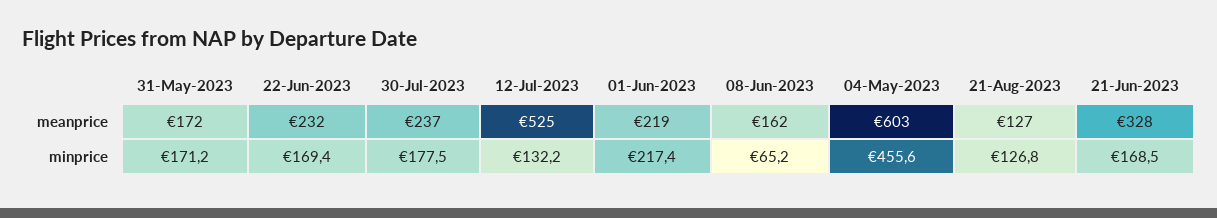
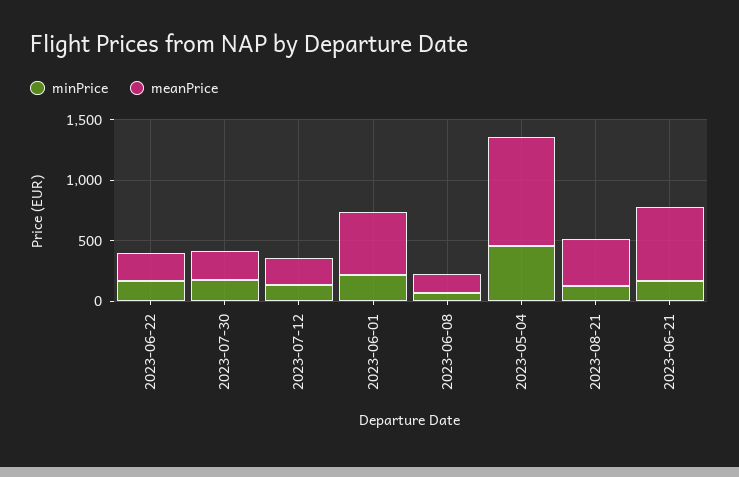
  {
    "meanprice": {
-     "31-May-2023": 172,
      "22-Jun-2023": 232,
      "30-Jul-2023": 237,
-     "12-Jul-2023": 525,
+     "12-Jul-2023": 200,
-     "01-Jun-2023": 219,
+     "01-Jun-2023": 500,
      "08-Jun-2023": 162,
-     "04-May-2023": 603,
+     "04-May-2023": 900,
-     "21-Aug-2023": 127,
+     "21-Aug-2023": 400,
-     "21-Jun-2023": 328
+     "21-Jun-2023": 600
    },
    "minprice": {
-     "31-May-2023": 171.2,
      "22-Jun-2023": 169.4,
      "30-Jul-2023": 177.5,
      "12-Jul-2023": 132.2,
      "01-Jun-2023": 217.4,
      "08-Jun-2023": 65.2,
      "04-May-2023": 455.6,
      "21-Aug-2023": 126.8,
      "21-Jun-2023": 168.5
    }
  }

